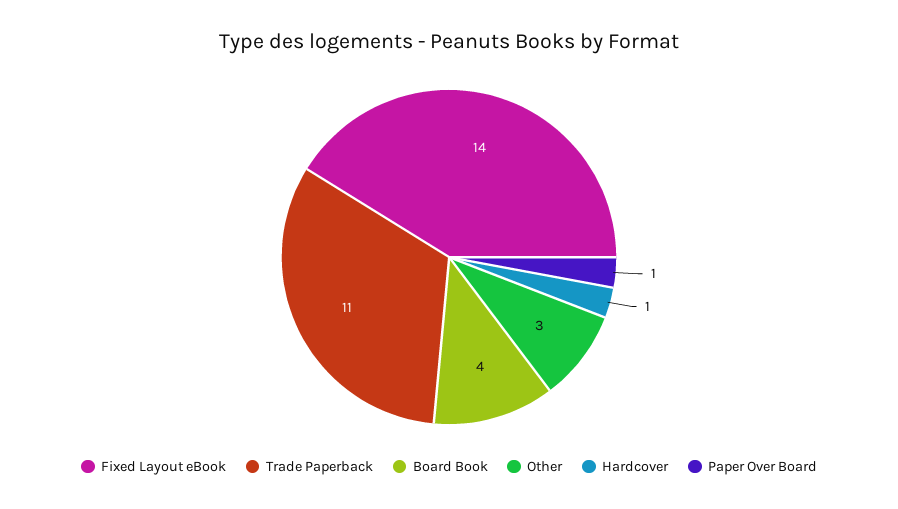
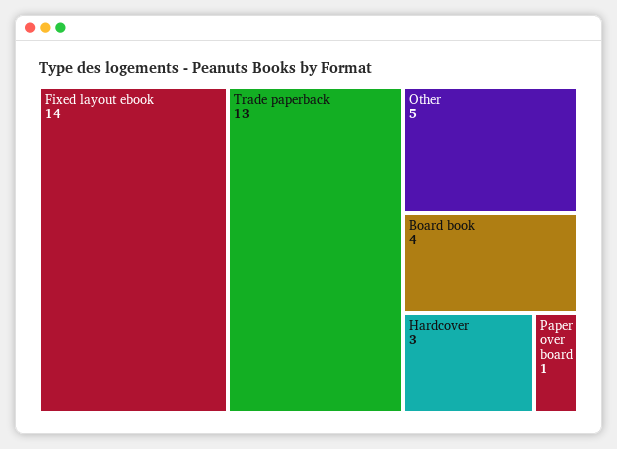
  {
    "Fixed Layout eBook": 14,
-   "Trade Paperback": 11,
+   "Trade Paperback": 13,
    "Board Book": 4,
-   "Other": 3,
+   "Other": 5,
-   "Hardcover": 1,
+   "Hardcover": 3,
    "Paper Over Board": 1
  }

